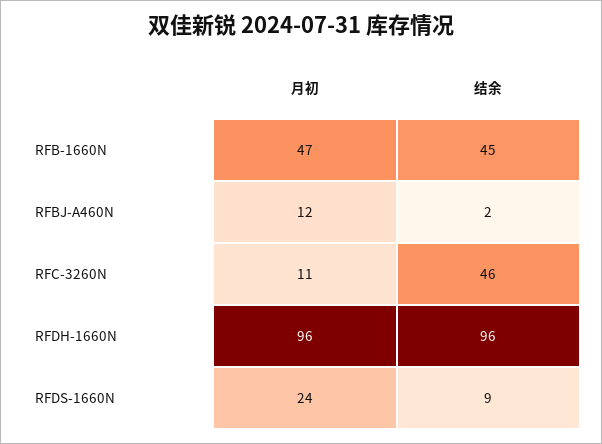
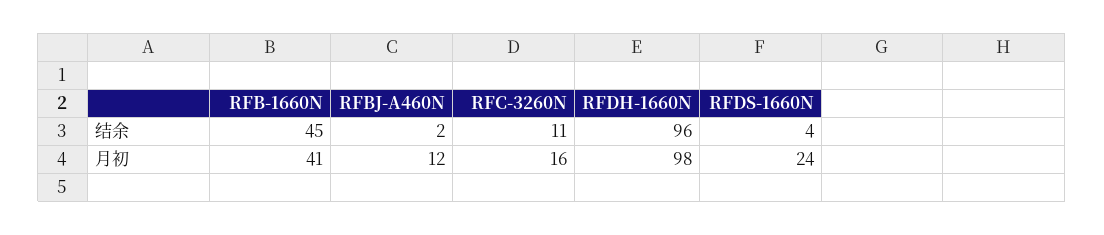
  {
    "月初": {
-     "RFB-1660N": 47,
+     "RFB-1660N": 41,
      "RFBJ-A460N": 12,
-     "RFC-3260N": 11,
+     "RFC-3260N": 16,
-     "RFDH-1660N": 96,
+     "RFDH-1660N": 98,
      "RFDS-1660N": 24
    },
    "结余": {
      "RFB-1660N": 45,
      "RFBJ-A460N": 2,
-     "RFC-3260N": 46,
+     "RFC-3260N": 11,
      "RFDH-1660N": 96,
-     "RFDS-1660N": 9
+     "RFDS-1660N": 4
    }
  }

